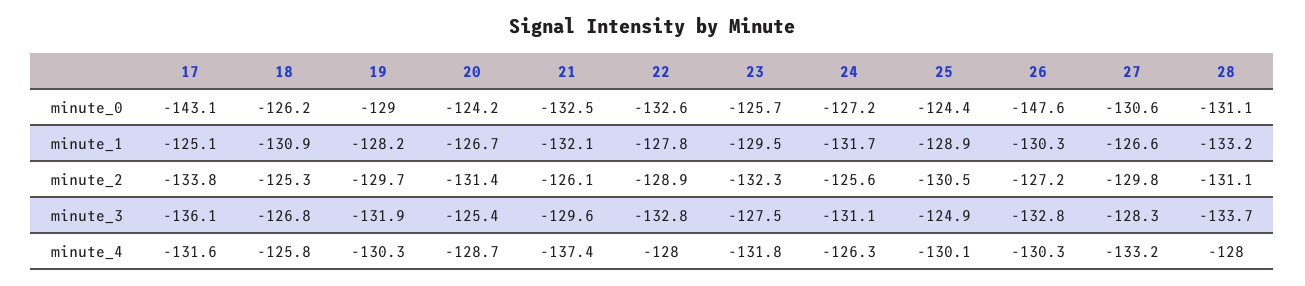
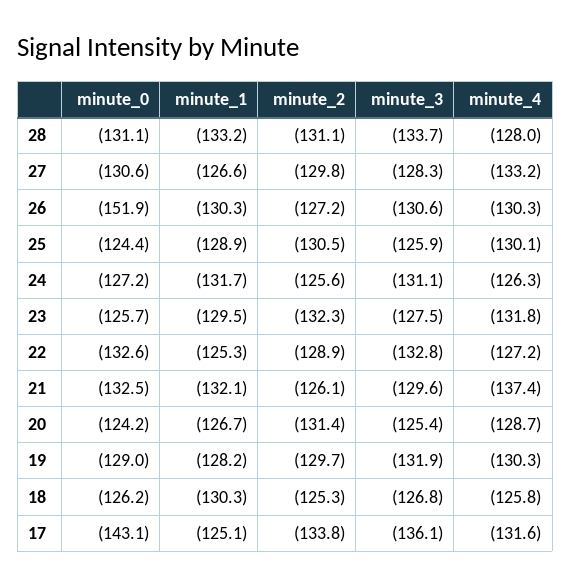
  {
    "17": {
      "minute_0": -143.1,
      "minute_1": -125.1,
      "minute_2": -133.8,
      "minute_3": -136.1,
      "minute_4": -131.6
    },
    "18": {
      "minute_0": -126.2,
-     "minute_1": -130.9,
+     "minute_1": -130.3,
      "minute_2": -125.3,
      "minute_3": -126.8,
      "minute_4": -125.8
    },
    "19": {
      "minute_0": -129,
      "minute_1": -128.2,
      "minute_2": -129.7,
      "minute_3": -131.9,
      "minute_4": -130.3
    },
    "20": {
      "minute_0": -124.2,
      "minute_1": -126.7,
      "minute_2": -131.4,
      "minute_3": -125.4,
      "minute_4": -128.7
    },
    "21": {
      "minute_0": -132.5,
      "minute_1": -132.1,
      "minute_2": -126.1,
      "minute_3": -129.6,
      "minute_4": -137.4
    },
    "22": {
      "minute_0": -132.6,
-     "minute_1": -127.8,
+     "minute_1": -125.3,
      "minute_2": -128.9,
      "minute_3": -132.8,
-     "minute_4": -128
+     "minute_4": -127.2
    },
    "23": {
      "minute_0": -125.7,
      "minute_1": -129.5,
      "minute_2": -132.3,
      "minute_3": -127.5,
      "minute_4": -131.8
    },
    "24": {
      "minute_0": -127.2,
      "minute_1": -131.7,
      "minute_2": -125.6,
      "minute_3": -131.1,
      "minute_4": -126.3
    },
    "25": {
      "minute_0": -124.4,
      "minute_1": -128.9,
      "minute_2": -130.5,
-     "minute_3": -124.9,
+     "minute_3": -125.9,
      "minute_4": -130.1
    },
    "26": {
-     "minute_0": -147.6,
+     "minute_0": -151.9,
      "minute_1": -130.3,
      "minute_2": -127.2,
-     "minute_3": -132.8,
+     "minute_3": -130.6,
      "minute_4": -130.3
    },
    "27": {
      "minute_0": -130.6,
      "minute_1": -126.6,
      "minute_2": -129.8,
      "minute_3": -128.3,
      "minute_4": -133.2
    },
    "28": {
      "minute_0": -131.1,
      "minute_1": -133.2,
      "minute_2": -131.1,
      "minute_3": -133.7,
      "minute_4": -128
    }
  }

